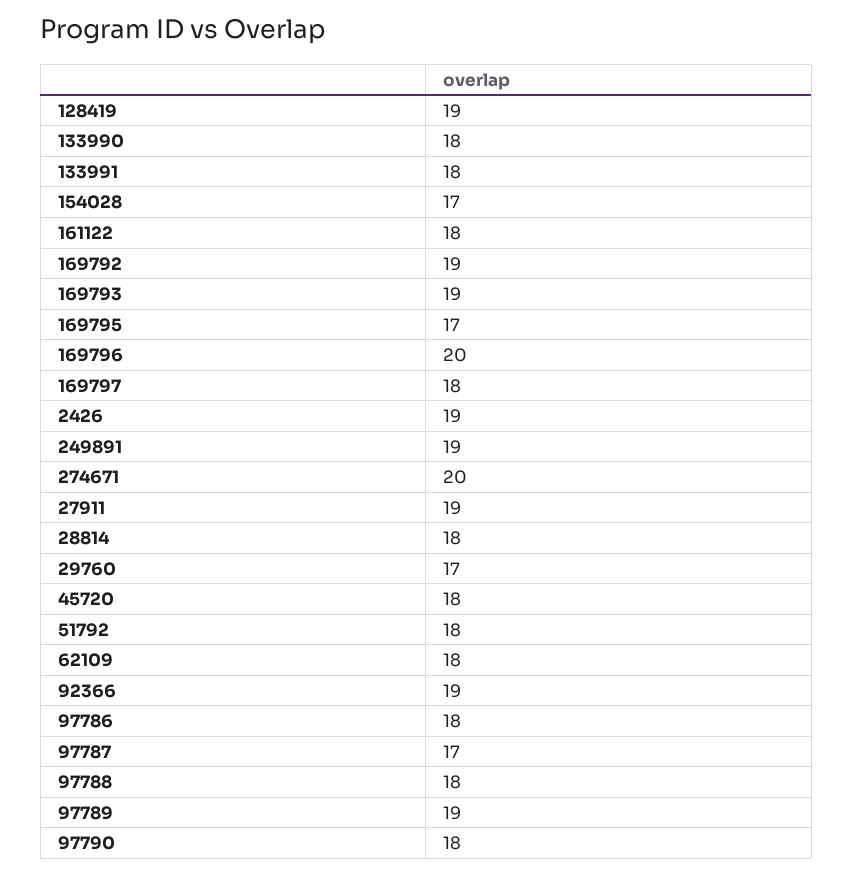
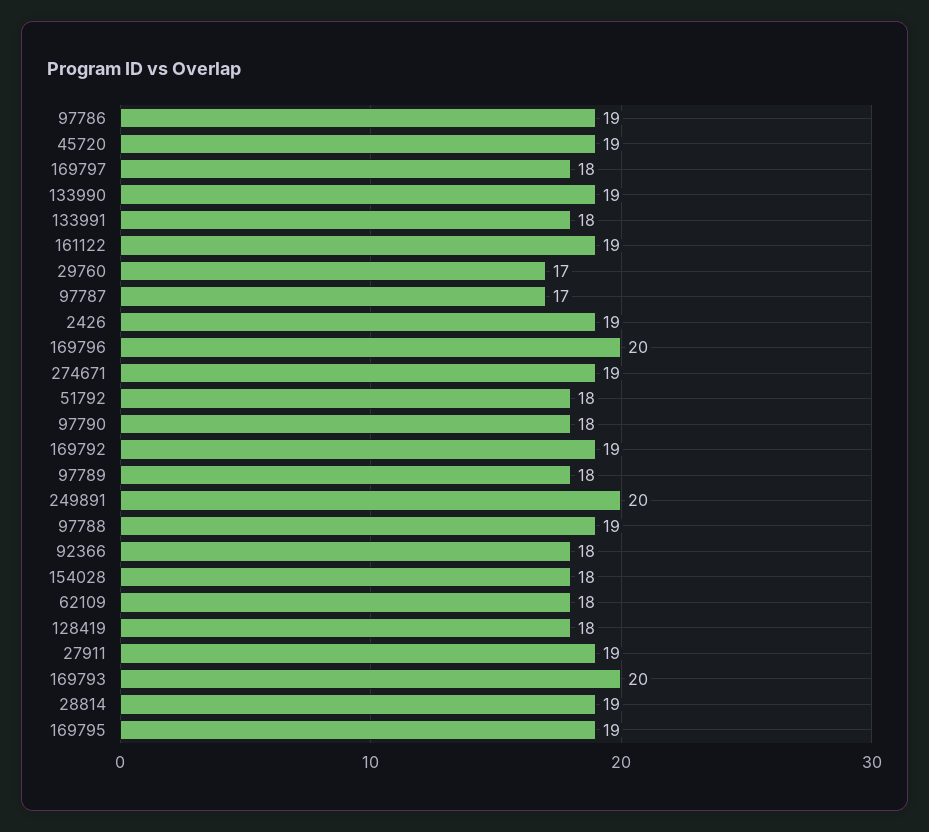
  {
-   "128419": 19,
+   "128419": 18,
-   "133990": 18,
+   "133990": 19,
    "133991": 18,
-   "154028": 17,
+   "154028": 18,
-   "161122": 18,
+   "161122": 19,
    "169792": 19,
-   "169793": 19,
+   "169793": 20,
-   "169795": 17,
+   "169795": 19,
    "169796": 20,
    "169797": 18,
    "2426": 19,
-   "249891": 19,
+   "249891": 20,
-   "274671": 20,
+   "274671": 19,
    "27911": 19,
-   "28814": 18,
+   "28814": 19,
    "29760": 17,
-   "45720": 18,
+   "45720": 19,
    "51792": 18,
    "62109": 18,
-   "92366": 19,
+   "92366": 18,
-   "97786": 18,
+   "97786": 19,
    "97787": 17,
-   "97788": 18,
+   "97788": 19,
-   "97789": 19,
+   "97789": 18,
    "97790": 18
  }

